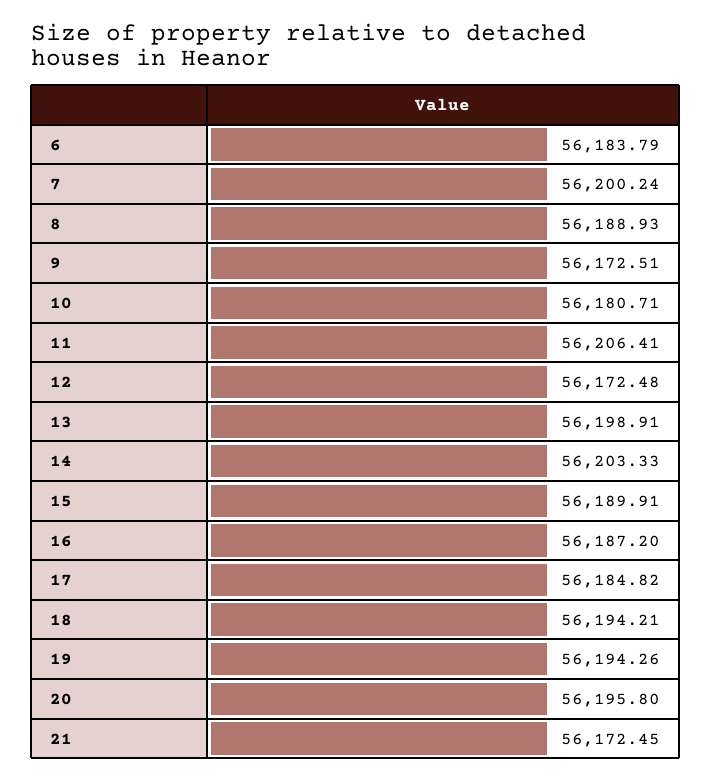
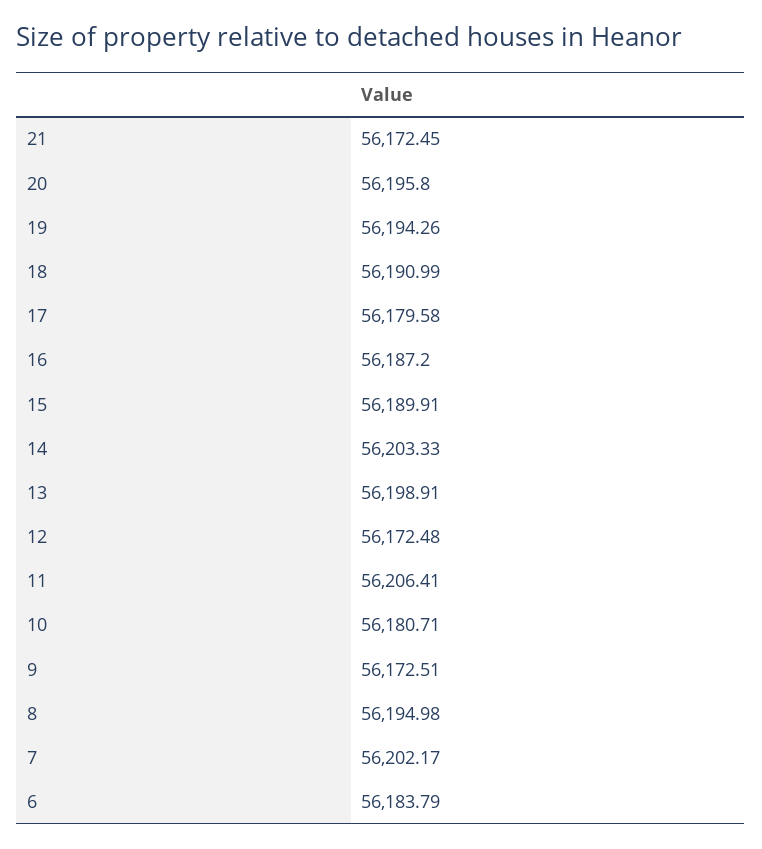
  {
    "6": 56183.79,
-   "7": 56200.24,
+   "7": 56202.17,
-   "8": 56188.93,
+   "8": 56194.98,
    "9": 56172.51,
    "10": 56180.71,
    "11": 56206.41,
    "12": 56172.48,
    "13": 56198.91,
    "14": 56203.33,
    "15": 56189.91,
    "16": 56187.2,
-   "17": 56184.82,
+   "17": 56179.58,
-   "18": 56194.21,
+   "18": 56190.99,
    "19": 56194.26,
    "20": 56195.8,
    "21": 56172.45
  }

